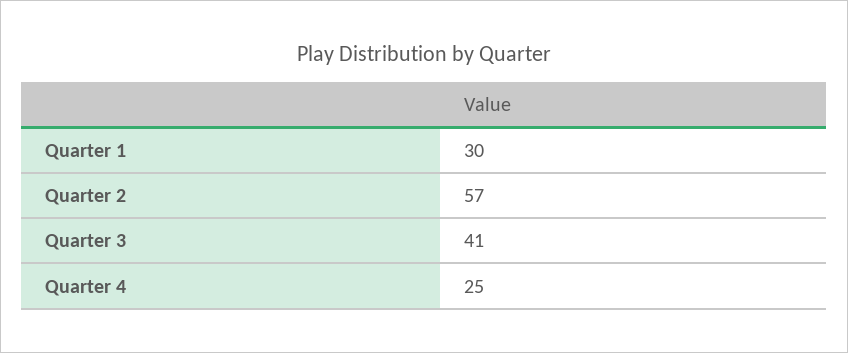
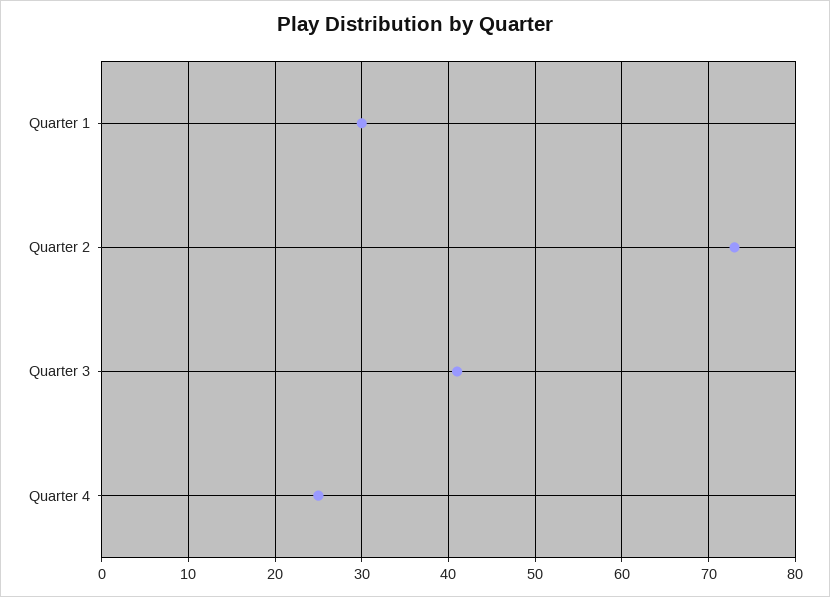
  {
    "Quarter 1": 30,
-   "Quarter 2": 57,
+   "Quarter 2": 73,
    "Quarter 3": 41,
    "Quarter 4": 25
  }

